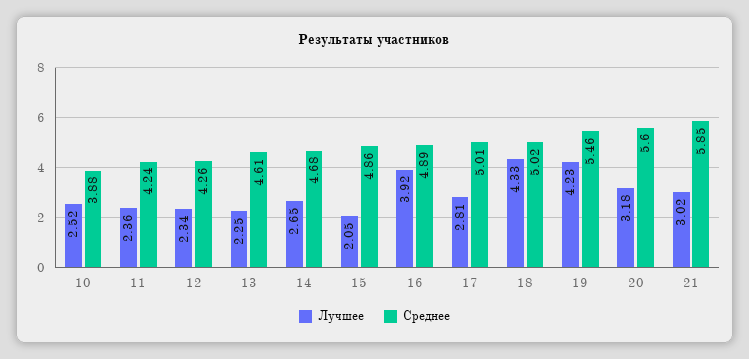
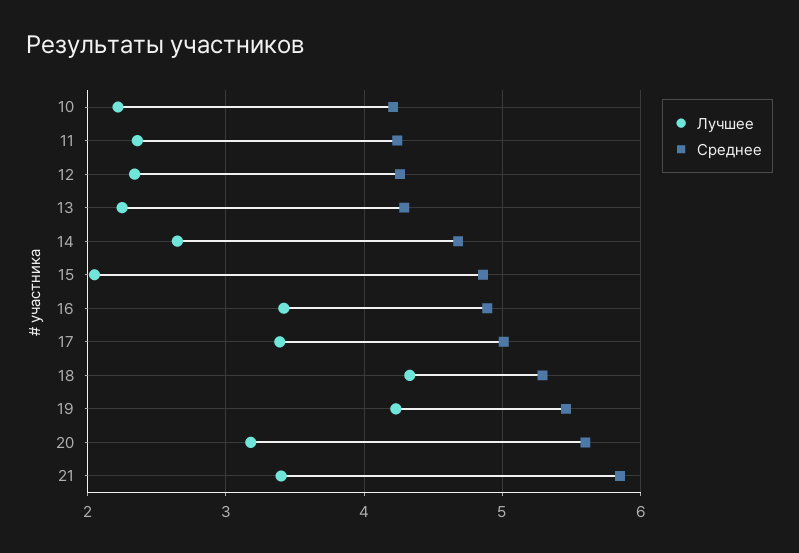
  {
    "Лучшее": {
-     "10": 2.52,
+     "10": 2.2,
      "11": 2.36,
      "12": 2.34,
      "13": 2.25,
      "14": 2.65,
      "15": 2.05,
-     "16": 3.92,
+     "16": 3.4,
-     "17": 2.81,
+     "17": 3.4,
      "18": 4.33,
      "19": 4.23,
      "20": 3.18,
-     "21": 3.02
+     "21": 3.4
    },
    "Среднее": {
-     "10": 3.88,
+     "10": 4.2,
      "11": 4.24,
      "12": 4.26,
-     "13": 4.61,
+     "13": 4.3,
      "14": 4.68,
      "15": 4.86,
      "16": 4.89,
      "17": 5.01,
-     "18": 5.02,
+     "18": 5.3,
      "19": 5.46,
      "20": 5.6,
      "21": 5.85
    }
  }

